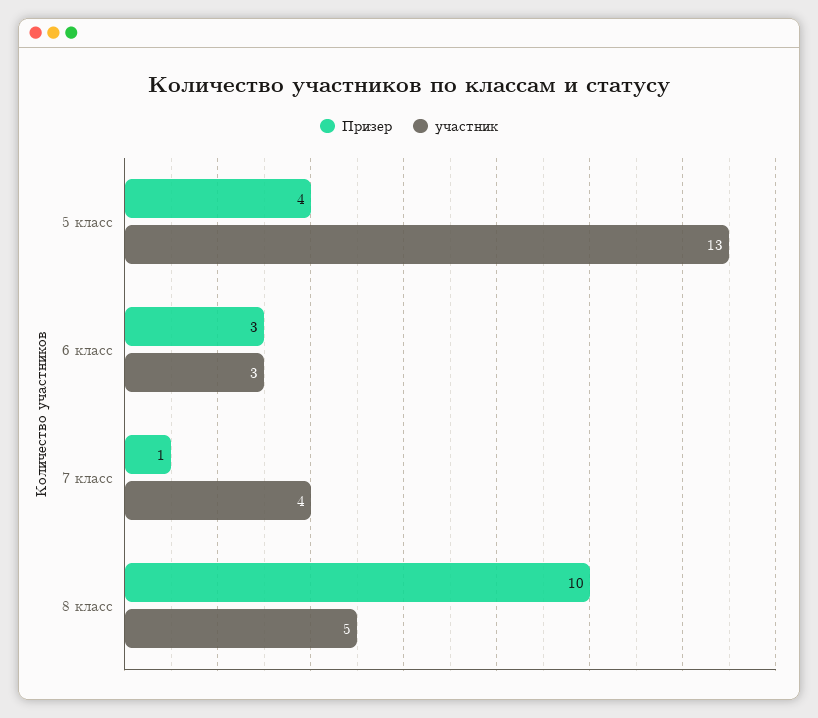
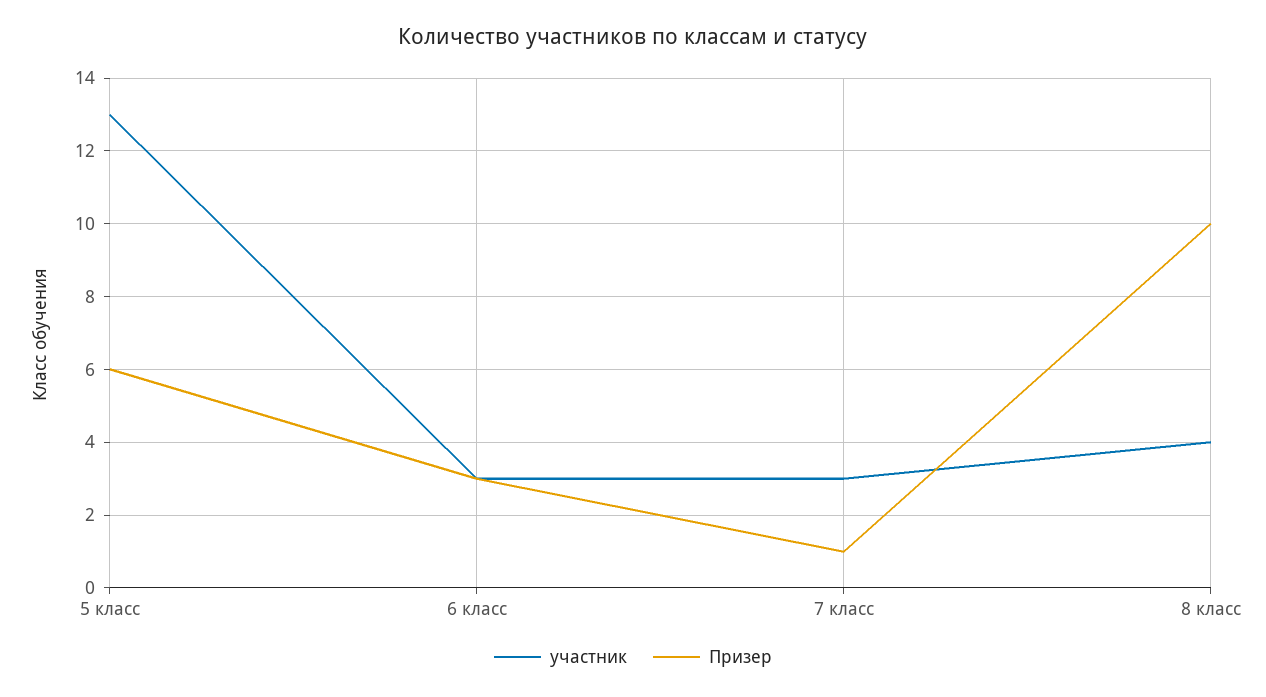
  {
    "Призер": {
-     "5 класс": 4,
+     "5 класс": 6,
      "6 класс": 3,
      "7 класс": 1,
      "8 класс": 10
    },
    "участник": {
      "5 класс": 13,
      "6 класс": 3,
-     "7 класс": 4,
+     "7 класс": 3,
-     "8 класс": 5
+     "8 класс": 4
    }
  }

